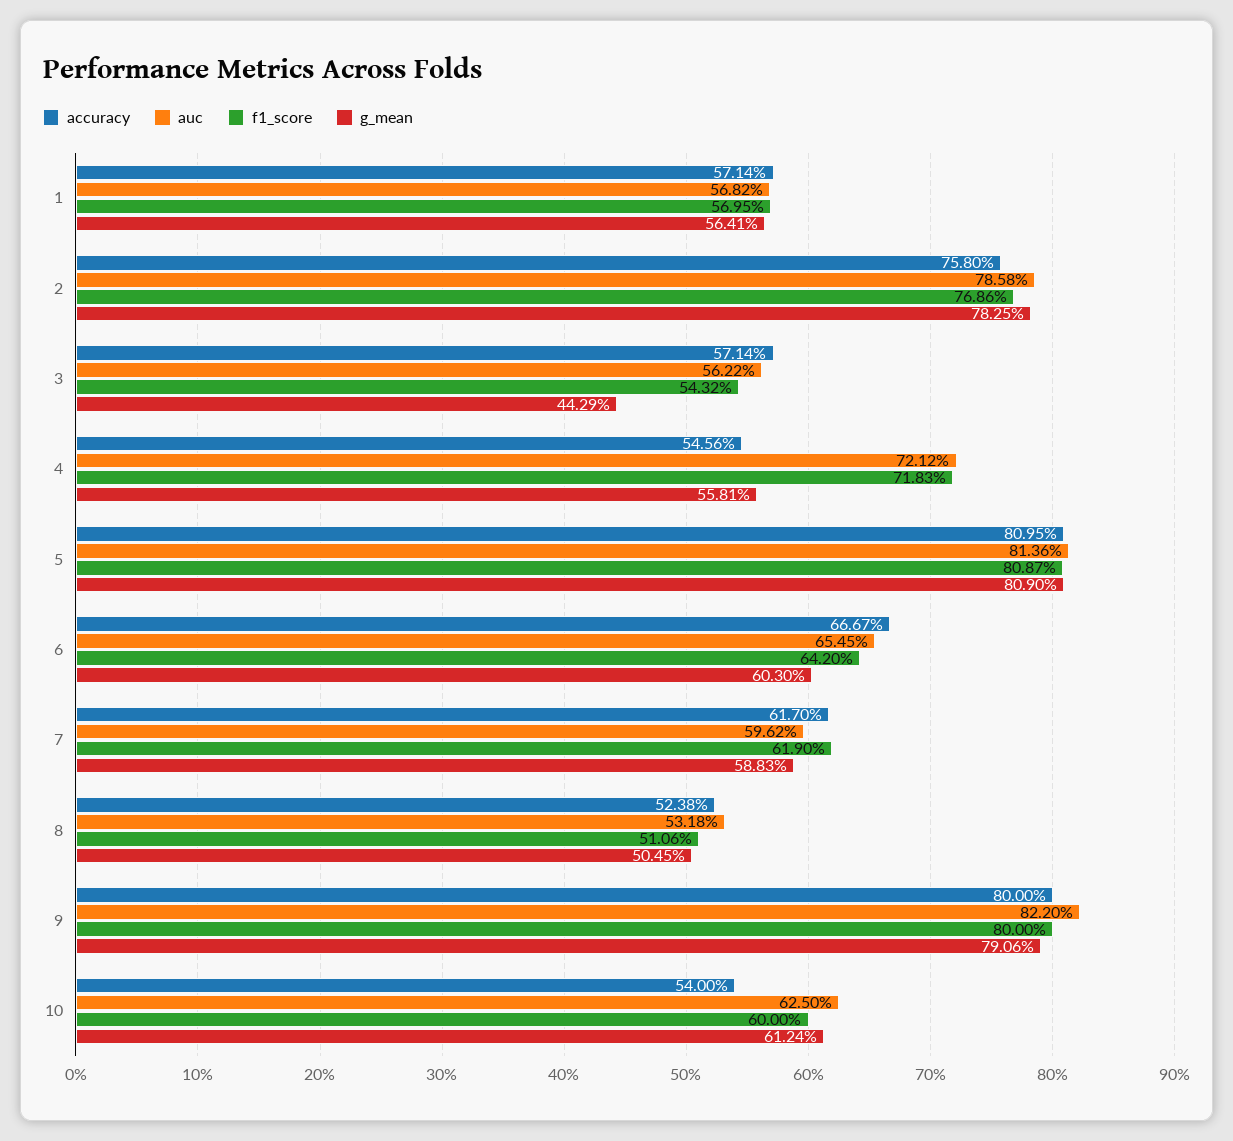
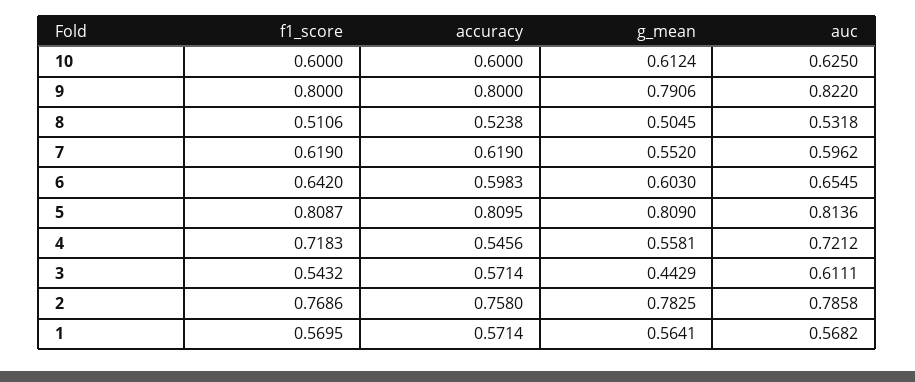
  {
    "accuracy": {
      "1": 0.5714,
      "2": 0.758,
      "3": 0.5714,
      "4": 0.5456,
      "5": 0.8095,
-     "6": 0.6667,
+     "6": 0.5983,
-     "7": 0.617,
+     "7": 0.619,
      "8": 0.5238,
      "9": 0.8,
-     "10": 0.54
+     "10": 0.6
    },
    "auc": {
      "1": 0.5682,
      "2": 0.7858,
-     "3": 0.5622,
+     "3": 0.6111,
      "4": 0.7212,
      "5": 0.8136,
      "6": 0.6545,
      "7": 0.5962,
      "8": 0.5318,
      "9": 0.822,
      "10": 0.625
    },
    "f1_score": {
      "1": 0.5695,
      "2": 0.7686,
      "3": 0.5432,
      "4": 0.7183,
      "5": 0.8087,
      "6": 0.642,
      "7": 0.619,
      "8": 0.5106,
      "9": 0.8,
      "10": 0.6
    },
    "g_mean": {
      "1": 0.5641,
      "2": 0.7825,
      "3": 0.4429,
      "4": 0.5581,
      "5": 0.809,
      "6": 0.603,
-     "7": 0.5883,
+     "7": 0.552,
      "8": 0.5045,
      "9": 0.7906,
      "10": 0.6124
    }
  }

